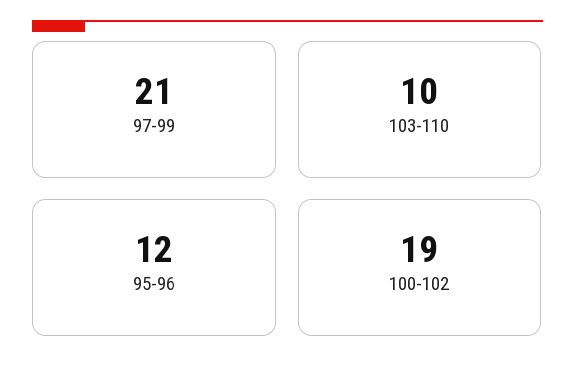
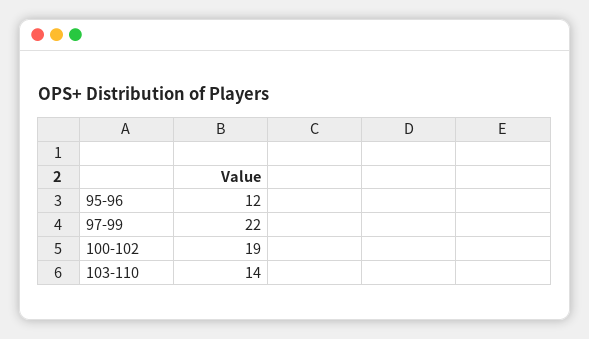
  {
-   "97-99": 21,
+   "97-99": 22,
-   "103-110": 10,
+   "103-110": 14,
    "95-96": 12,
    "100-102": 19
  }

